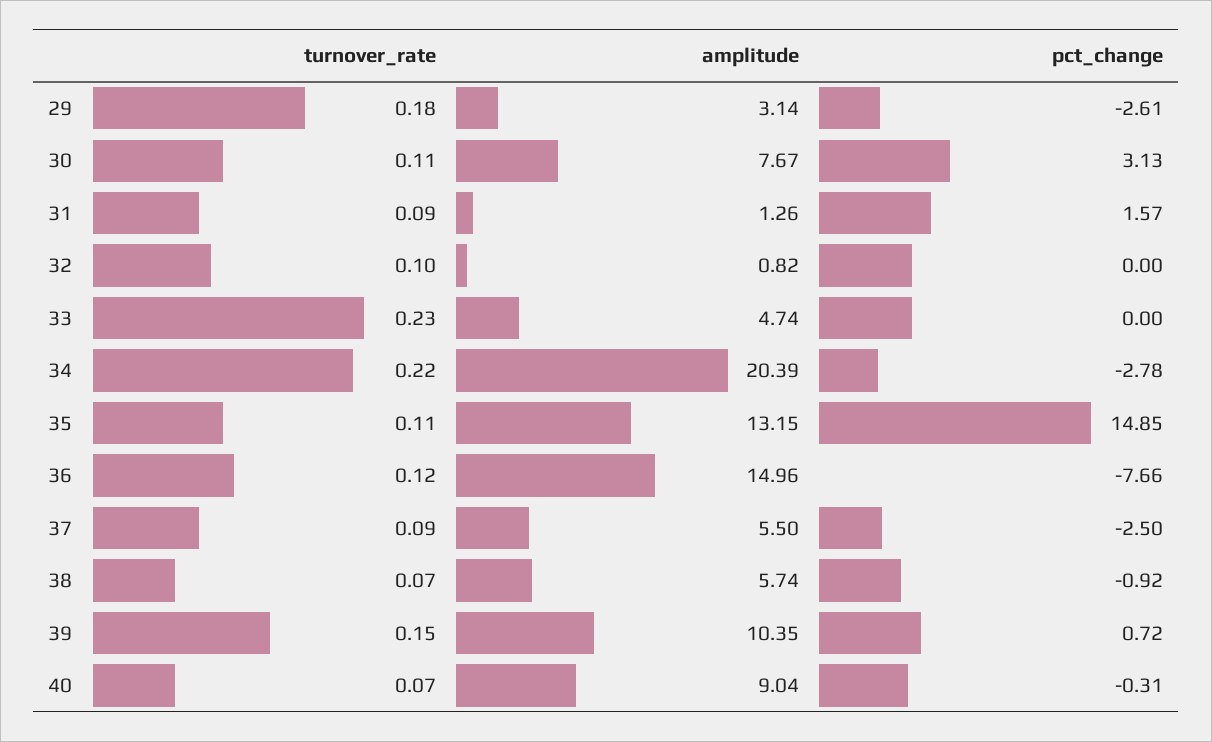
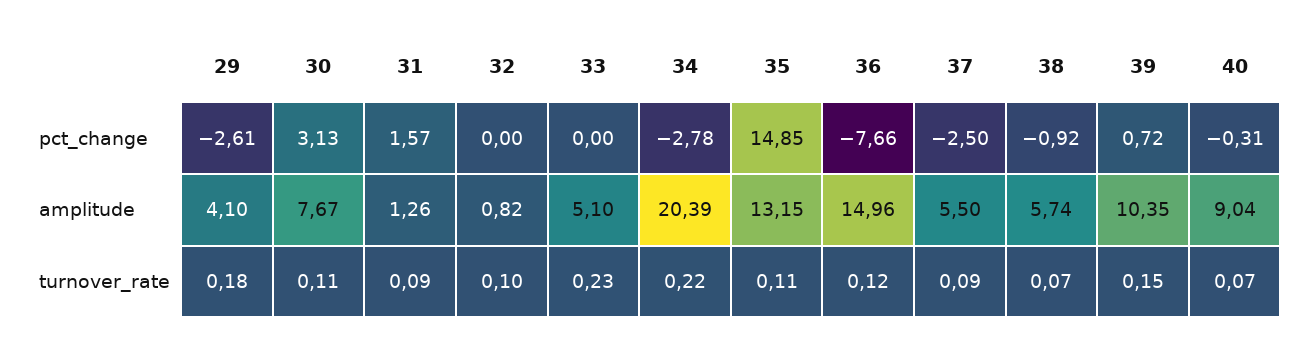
  {
    "turnover_rate": {
      "29": 0.18,
      "30": 0.11,
      "31": 0.09,
      "32": 0.1,
      "33": 0.23,
      "34": 0.22,
      "35": 0.11,
      "36": 0.12,
      "37": 0.09,
      "38": 0.07,
      "39": 0.15,
      "40": 0.07
    },
    "amplitude": {
-     "29": 3.14,
+     "29": 4.1,
      "30": 7.67,
      "31": 1.26,
      "32": 0.82,
-     "33": 4.74,
+     "33": 5.1,
      "34": 20.39,
      "35": 13.15,
      "36": 14.96,
      "37": 5.5,
      "38": 5.74,
      "39": 10.35,
      "40": 9.04
    },
    "pct_change": {
      "29": -2.61,
      "30": 3.13,
      "31": 1.57,
      "32": 0,
      "33": 0,
      "34": -2.78,
      "35": 14.85,
      "36": -7.66,
      "37": -2.5,
      "38": -0.92,
      "39": 0.72,
      "40": -0.31
    }
  }

